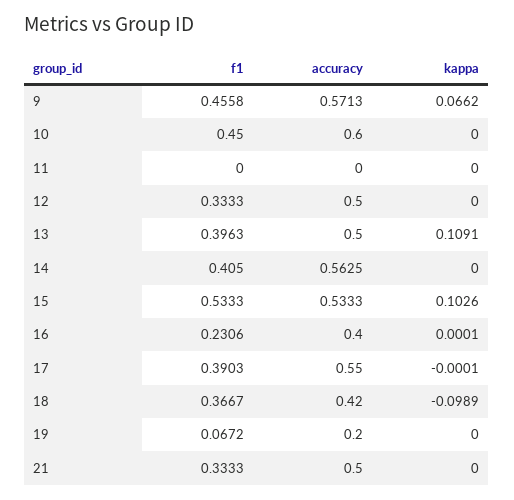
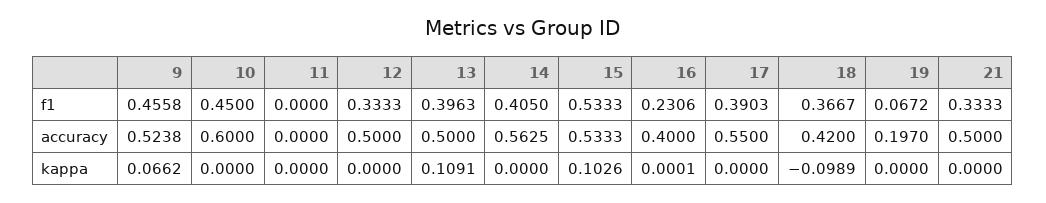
  {
    "f1": {
      "9": 0.4558,
      "10": 0.45,
      "11": 0,
      "12": 0.3333,
      "13": 0.3963,
      "14": 0.405,
      "15": 0.5333,
      "16": 0.2306,
      "17": 0.3903,
      "18": 0.3667,
      "19": 0.0672,
      "21": 0.3333
    },
    "accuracy": {
-     "9": 0.5713,
+     "9": 0.5238,
      "10": 0.6,
      "11": 0,
      "12": 0.5,
      "13": 0.5,
      "14": 0.5625,
      "15": 0.5333,
      "16": 0.4,
      "17": 0.55,
      "18": 0.42,
-     "19": 0.2,
+     "19": 0.197,
      "21": 0.5
    },
    "kappa": {
      "9": 0.0662,
      "10": 0,
      "11": 0,
      "12": 0,
      "13": 0.1091,
      "14": 0,
      "15": 0.1026,
      "16": 0.0001,
-     "17": -0.0001,
+     "17": 0,
      "18": -0.0989,
      "19": 0,
      "21": 0
    }
  }

